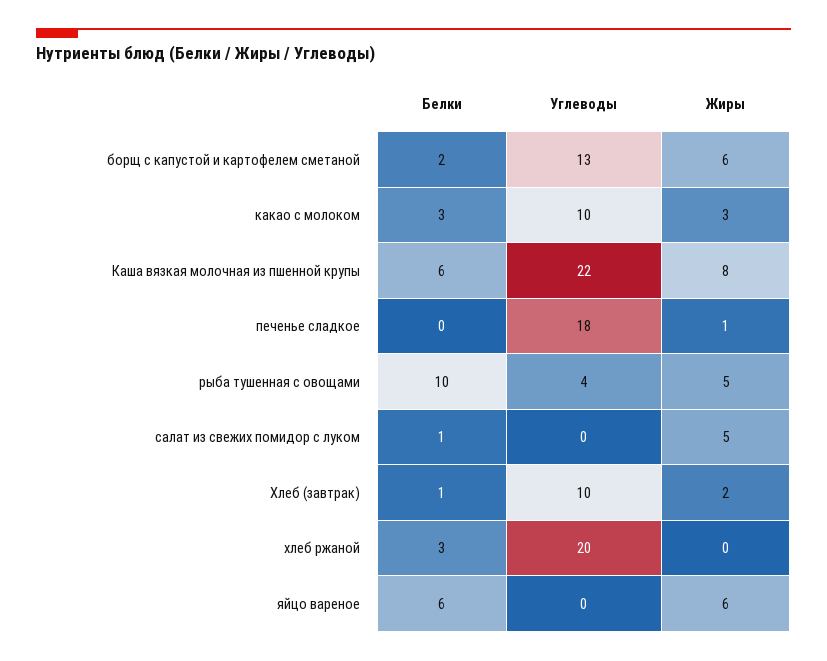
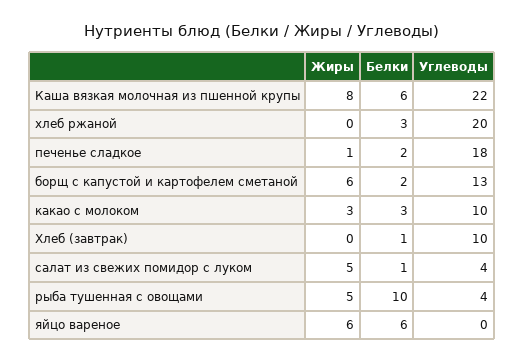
  {
    "Белки": {
      "борщ с капустой и картофелем сметаной": 2,
      "какао с молоком": 3,
      "Каша вязкая молочная из пшенной крупы": 6,
-     "печенье сладкое": 0,
+     "печенье сладкое": 2,
      "рыба тушенная с овощами": 10,
      "салат из свежих помидор с луком": 1,
      "Хлеб (завтрак)": 1,
      "хлеб ржаной": 3,
      "яйцо вареное": 6
    },
    "Углеводы": {
      "борщ с капустой и картофелем сметаной": 13,
      "какао с молоком": 10,
      "Каша вязкая молочная из пшенной крупы": 22,
      "печенье сладкое": 18,
      "рыба тушенная с овощами": 4,
-     "салат из свежих помидор с луком": 0,
+     "салат из свежих помидор с луком": 4,
      "Хлеб (завтрак)": 10,
      "хлеб ржаной": 20,
      "яйцо вареное": 0
    },
    "Жиры": {
      "борщ с капустой и картофелем сметаной": 6,
      "какао с молоком": 3,
      "Каша вязкая молочная из пшенной крупы": 8,
      "печенье сладкое": 1,
      "рыба тушенная с овощами": 5,
      "салат из свежих помидор с луком": 5,
-     "Хлеб (завтрак)": 2,
+     "Хлеб (завтрак)": 0,
      "хлеб ржаной": 0,
      "яйцо вареное": 6
    }
  }

